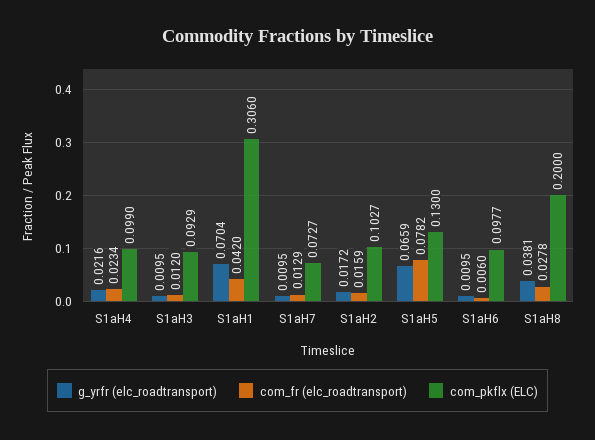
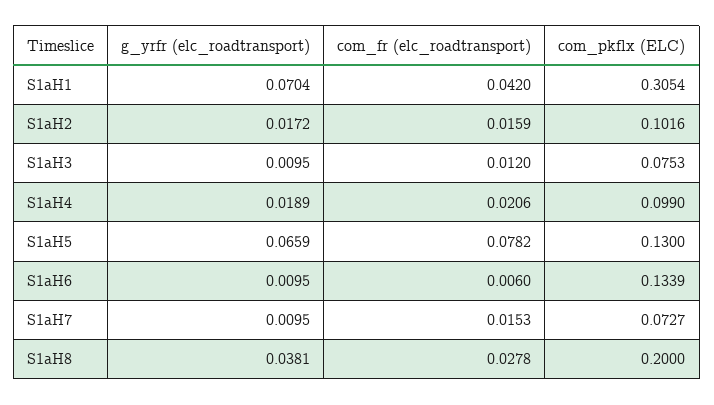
  {
    "g_yrfr (elc_roadtransport)": {
-     "S1aH4": 0.0216,
+     "S1aH4": 0.0189,
      "S1aH3": 0.0095,
      "S1aH1": 0.0704,
      "S1aH7": 0.0095,
      "S1aH2": 0.0172,
      "S1aH5": 0.0659,
      "S1aH6": 0.0095,
      "S1aH8": 0.0381
    },
    "com_fr (elc_roadtransport)": {
-     "S1aH4": 0.0234,
+     "S1aH4": 0.0206,
      "S1aH3": 0.012,
      "S1aH1": 0.042,
-     "S1aH7": 0.0129,
+     "S1aH7": 0.0153,
      "S1aH2": 0.0159,
      "S1aH5": 0.0782,
      "S1aH6": 0.006,
      "S1aH8": 0.0278
    },
    "com_pkflx (ELC)": {
      "S1aH4": 0.099,
-     "S1aH3": 0.0929,
+     "S1aH3": 0.0753,
-     "S1aH1": 0.306,
+     "S1aH1": 0.3054,
      "S1aH7": 0.0727,
-     "S1aH2": 0.1027,
+     "S1aH2": 0.1016,
      "S1aH5": 0.13,
-     "S1aH6": 0.0977,
+     "S1aH6": 0.1339,
      "S1aH8": 0.2
    }
  }

